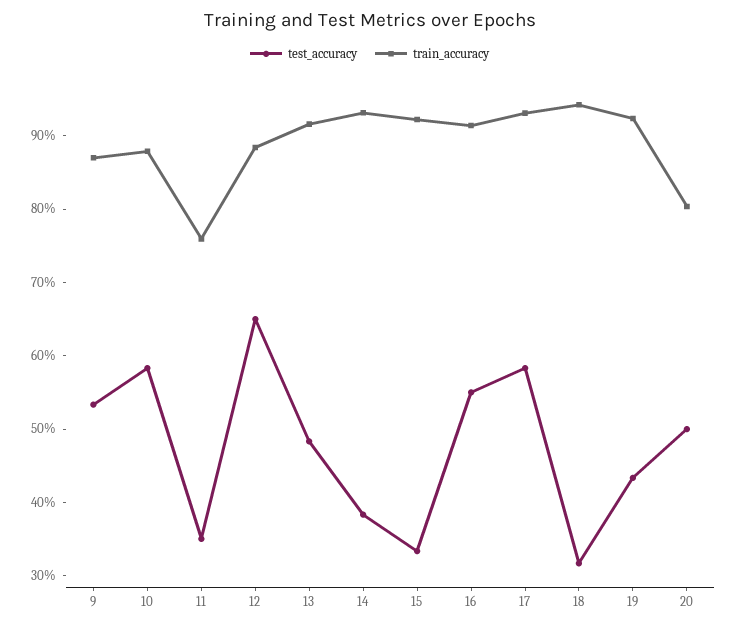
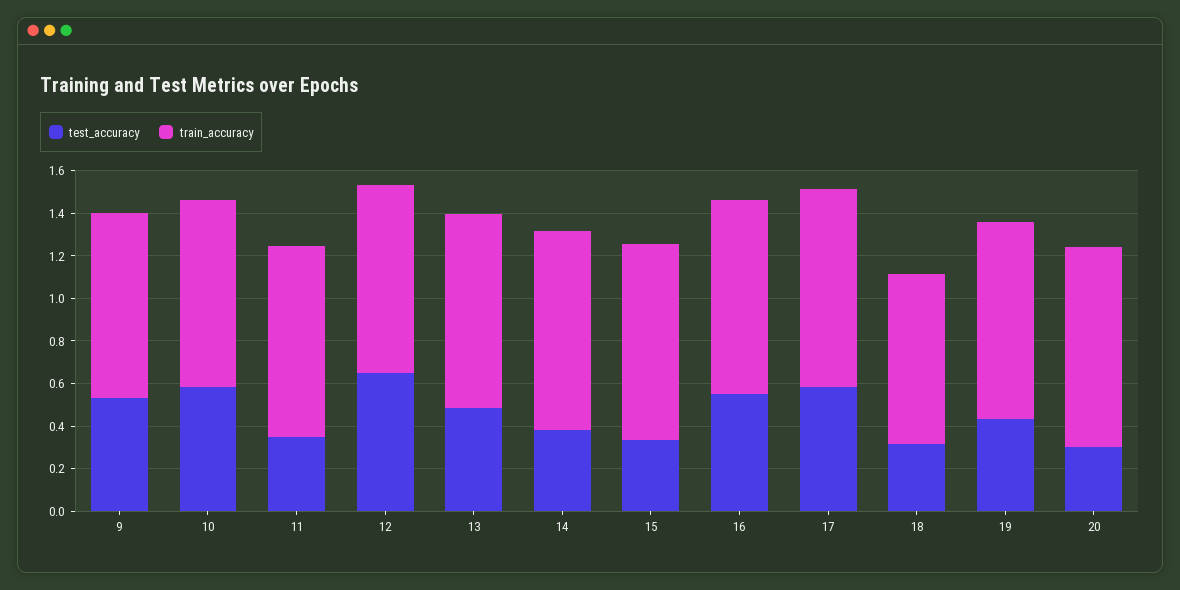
  {
    "test_accuracy": {
      "9": 0.54,
      "10": 0.58,
      "11": 0.36,
      "12": 0.66,
      "13": 0.48,
      "14": 0.38,
      "15": 0.34,
      "16": 0.56,
      "17": 0.58,
      "18": 0.32,
      "19": 0.44,
-     "20": 0.5
+     "20": 0.3
    },
    "train_accuracy": {
      "9": 0.88,
      "10": 0.88,
-     "11": 0.76,
+     "11": 0.9,
      "12": 0.88,
      "13": 0.92,
      "14": 0.94,
      "15": 0.92,
      "16": 0.92,
      "17": 0.94,
-     "18": 0.94,
+     "18": 0.8,
      "19": 0.92,
-     "20": 0.8
+     "20": 0.95
    }
  }

